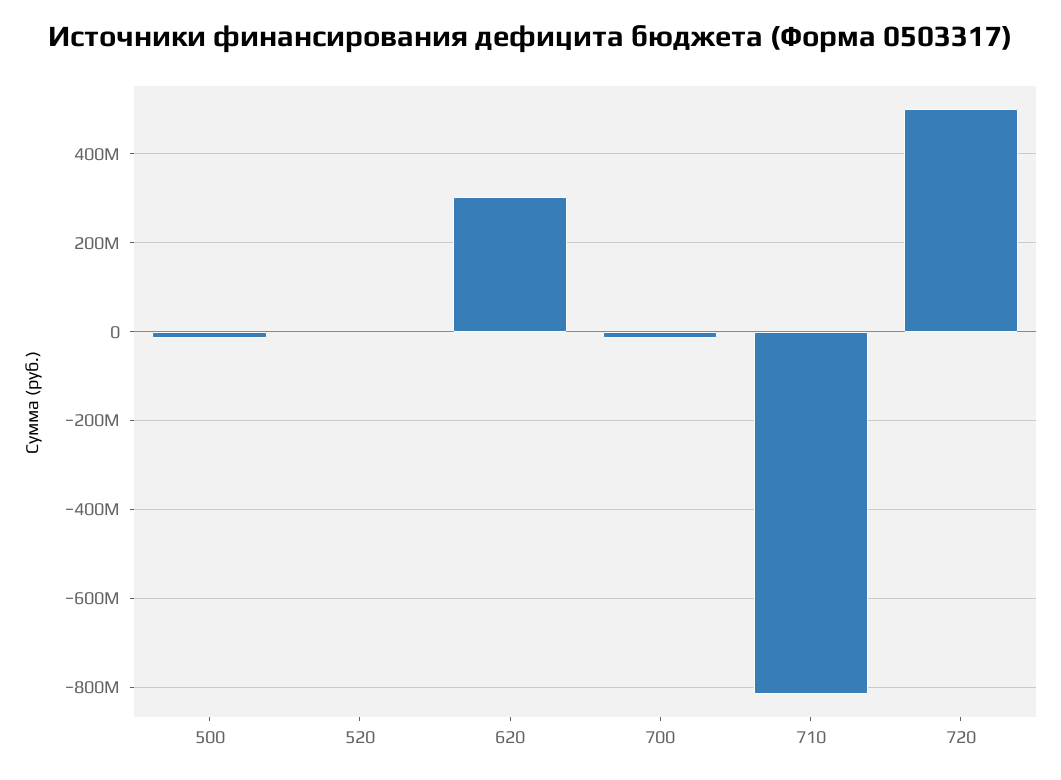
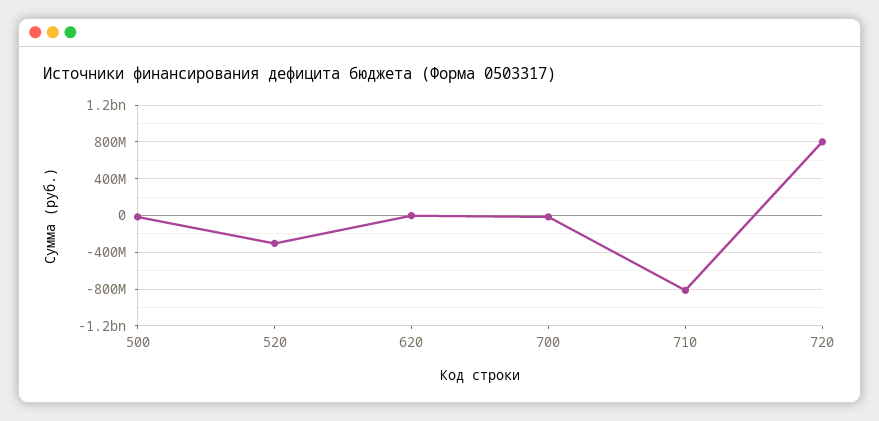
  {
    "500": -20000000,
-   "520": 0,
+   "520": -300000000,
-   "620": 300000000,
+   "620": 0,
    "700": -20000000,
    "710": -820000000,
-   "720": 500000000
+   "720": 800000000
  }

